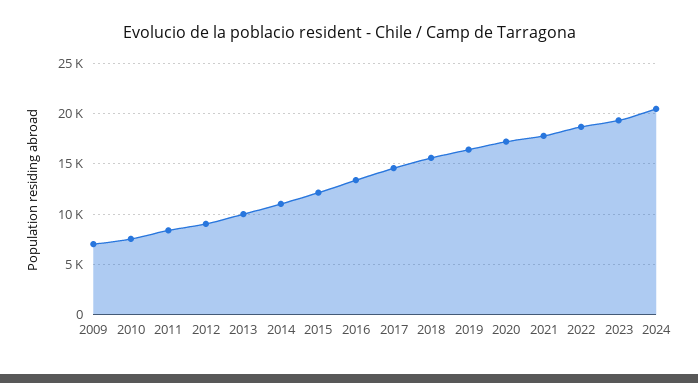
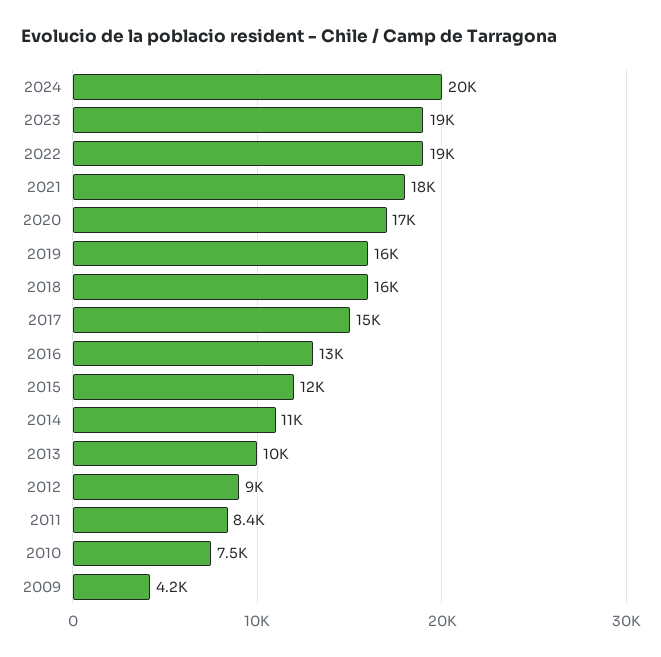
  {
-   "2009": 7000,
+   "2009": 4200,
    "2010": 7500,
    "2011": 8400,
    "2012": 9000,
    "2013": 10000,
    "2014": 11000,
    "2015": 12000,
    "2016": 13000,
    "2017": 15000,
    "2018": 16000,
    "2019": 16000,
    "2020": 17000,
    "2021": 18000,
    "2022": 19000,
    "2023": 19000,
    "2024": 20000
  }

